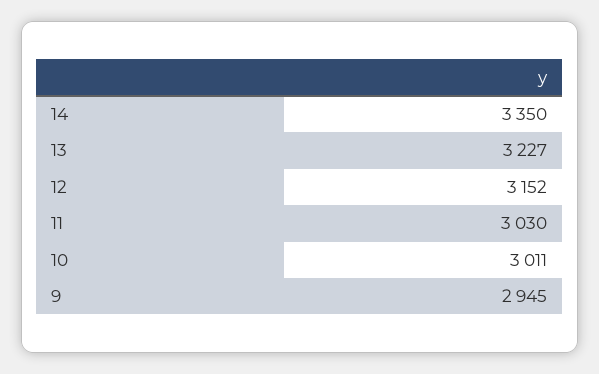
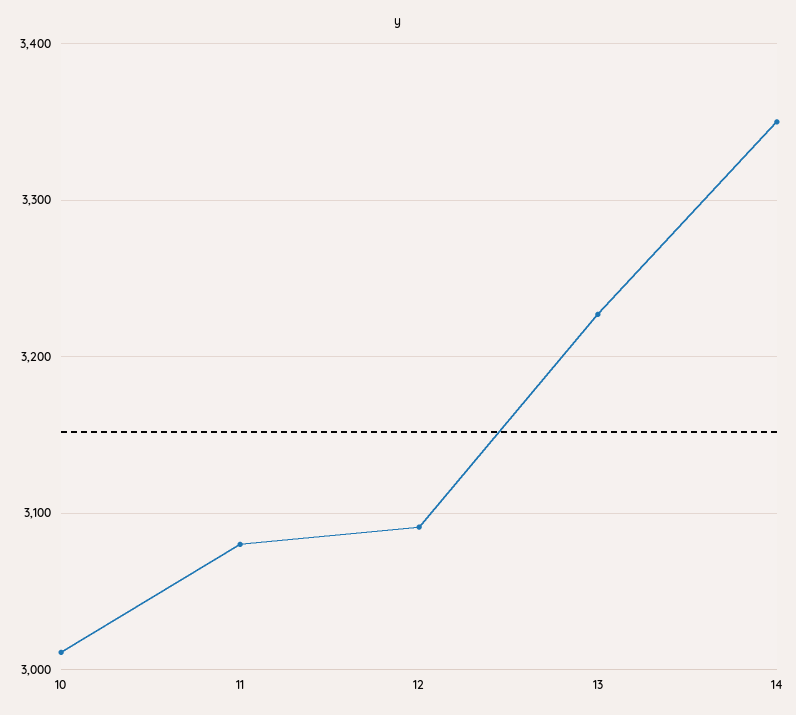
  {
    "14": 3350,
    "13": 3227,
-   "12": 3152,
+   "12": 3090,
-   "11": 3030,
+   "11": 3080,
-   "10": 3011,
+   "10": 3011
-   "9": 2945
  }

